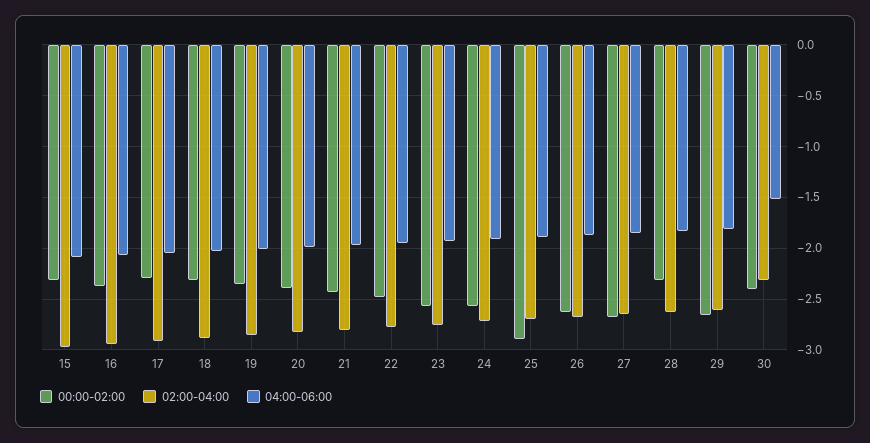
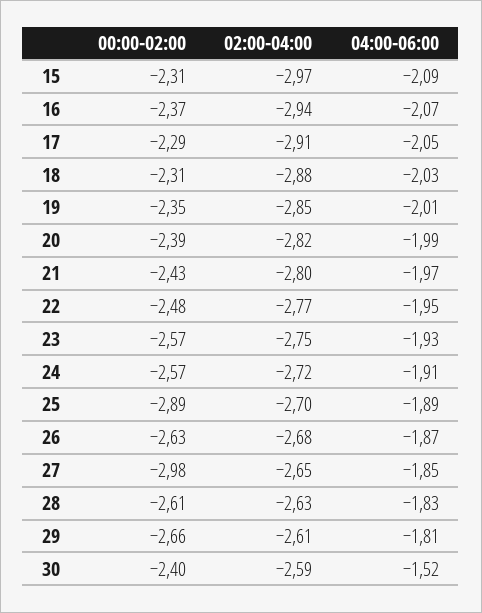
  {
    "00:00-02:00": {
      "15": -2.31,
      "16": -2.37,
      "17": -2.29,
      "18": -2.31,
      "19": -2.35,
      "20": -2.39,
      "21": -2.43,
      "22": -2.48,
      "23": -2.57,
      "24": -2.57,
      "25": -2.89,
      "26": -2.63,
-     "27": -2.7,
+     "27": -2.98,
-     "28": -2.3,
+     "28": -2.61,
      "29": -2.66,
      "30": -2.4
    },
    "02:00-04:00": {
      "15": -2.97,
      "16": -2.94,
      "17": -2.91,
      "18": -2.88,
      "19": -2.85,
      "20": -2.82,
      "21": -2.8,
      "22": -2.77,
      "23": -2.75,
      "24": -2.72,
      "25": -2.7,
      "26": -2.68,
      "27": -2.65,
      "28": -2.63,
      "29": -2.61,
-     "30": -2.3
+     "30": -2.59
    },
    "04:00-06:00": {
      "15": -2.09,
      "16": -2.07,
      "17": -2.05,
      "18": -2.03,
      "19": -2.01,
      "20": -1.99,
      "21": -1.97,
      "22": -1.95,
      "23": -1.93,
      "24": -1.91,
      "25": -1.89,
      "26": -1.87,
      "27": -1.85,
      "28": -1.83,
      "29": -1.81,
      "30": -1.52
    }
  }

